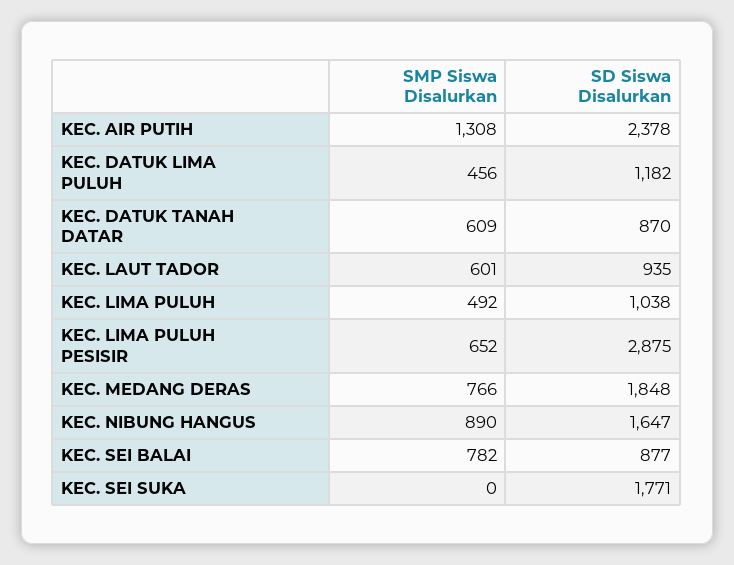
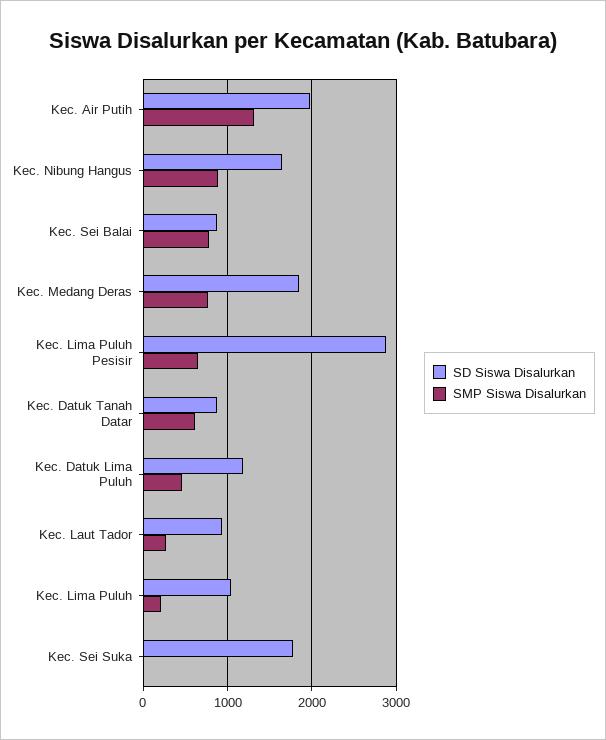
  {
    "SMP Siswa Disalurkan": {
      "KEC. AIR PUTIH": 1308,
      "KEC. DATUK LIMA PULUH": 456,
      "KEC. DATUK TANAH DATAR": 609,
-     "KEC. LAUT TADOR": 601,
+     "KEC. LAUT TADOR": 300,
-     "KEC. LIMA PULUH": 492,
+     "KEC. LIMA PULUH": 200,
      "KEC. LIMA PULUH PESISIR": 652,
      "KEC. MEDANG DERAS": 766,
      "KEC. NIBUNG HANGUS": 890,
      "KEC. SEI BALAI": 782,
      "KEC. SEI SUKA": 0
    },
    "SD Siswa Disalurkan": {
-     "KEC. AIR PUTIH": 2378,
+     "KEC. AIR PUTIH": 2000,
      "KEC. DATUK LIMA PULUH": 1182,
      "KEC. DATUK TANAH DATAR": 870,
      "KEC. LAUT TADOR": 935,
      "KEC. LIMA PULUH": 1038,
      "KEC. LIMA PULUH PESISIR": 2875,
      "KEC. MEDANG DERAS": 1848,
      "KEC. NIBUNG HANGUS": 1647,
      "KEC. SEI BALAI": 877,
      "KEC. SEI SUKA": 1771
    }
  }

